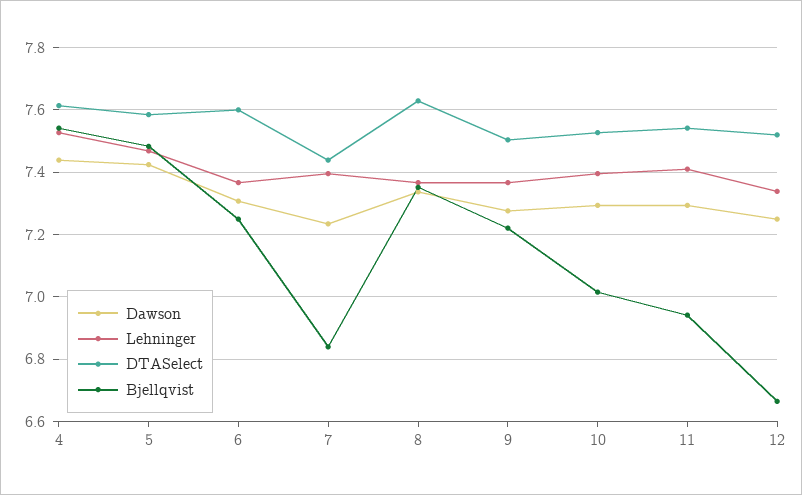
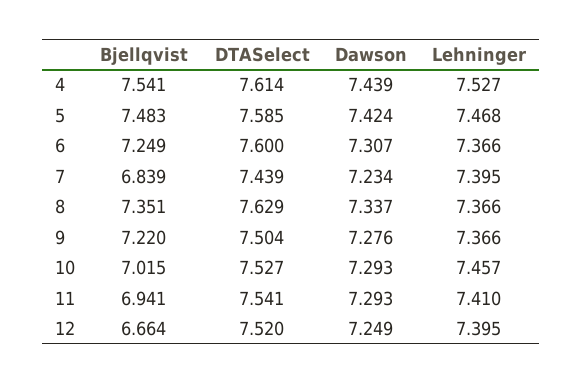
  {
    "Dawson": {
      "4": 7.439,
      "5": 7.424,
      "6": 7.307,
      "7": 7.234,
      "8": 7.337,
      "9": 7.276,
      "10": 7.293,
      "11": 7.293,
      "12": 7.249
    },
    "Lehninger": {
      "4": 7.527,
      "5": 7.468,
      "6": 7.366,
      "7": 7.395,
      "8": 7.366,
      "9": 7.366,
-     "10": 7.4,
+     "10": 7.457,
      "11": 7.41,
-     "12": 7.34
+     "12": 7.395
    },
    "DTASelect": {
      "4": 7.614,
      "5": 7.585,
      "6": 7.6,
      "7": 7.439,
      "8": 7.629,
      "9": 7.504,
      "10": 7.527,
      "11": 7.541,
      "12": 7.52
    },
    "Bjellqvist": {
      "4": 7.541,
      "5": 7.483,
      "6": 7.249,
      "7": 6.839,
      "8": 7.351,
      "9": 7.22,
      "10": 7.015,
      "11": 6.941,
      "12": 6.664
    }
  }

